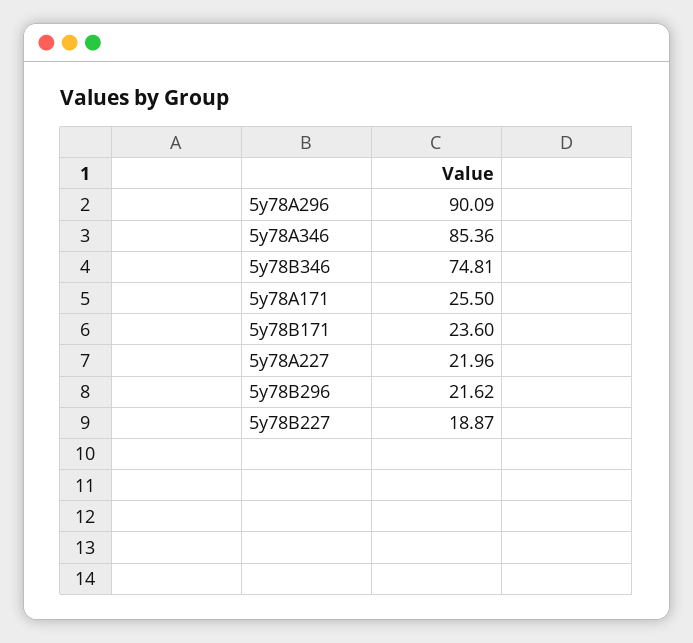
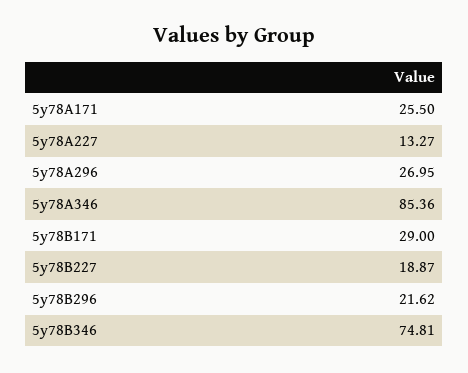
  {
-   "5y78A296": 90.09,
+   "5y78A296": 26.95,
    "5y78A346": 85.36,
    "5y78B346": 74.81,
    "5y78A171": 25.5,
-   "5y78B171": 23.6,
+   "5y78B171": 29,
-   "5y78A227": 21.96,
+   "5y78A227": 13.27,
    "5y78B296": 21.62,
    "5y78B227": 18.87
  }

